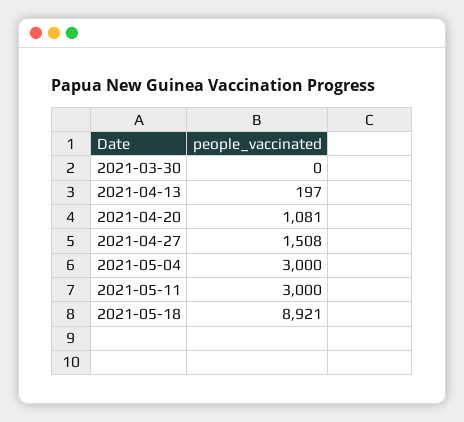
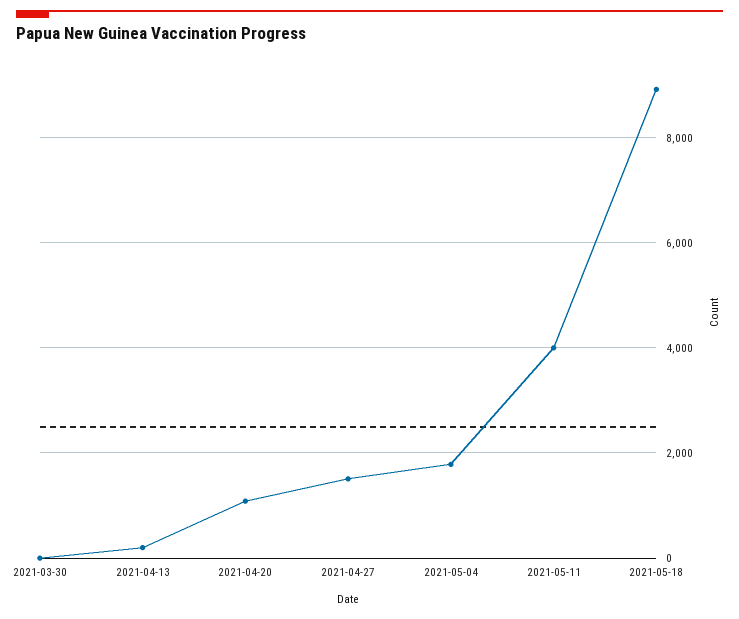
  {
    "2021-03-30": 0,
    "2021-04-13": 197,
    "2021-04-20": 1081,
    "2021-04-27": 1508,
-   "2021-05-04": 3000,
+   "2021-05-04": 1800,
-   "2021-05-11": 3000,
+   "2021-05-11": 4000,
    "2021-05-18": 8921
  }

